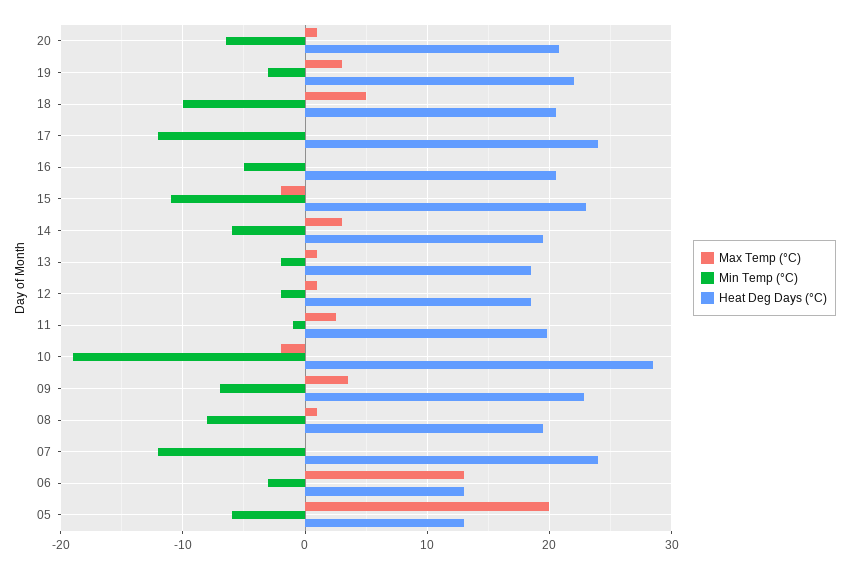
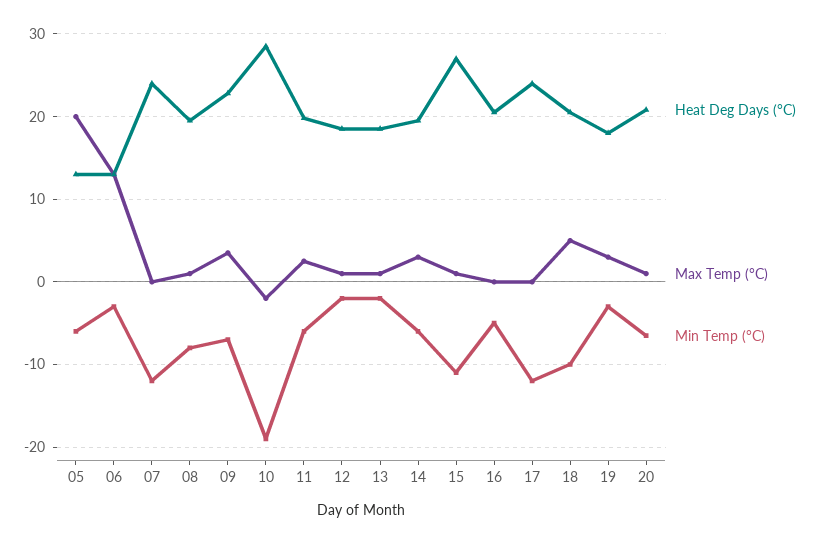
  {
    "Max Temp (°C)": {
      "20": 1,
      "19": 3,
      "18": 5,
      "17": 0,
      "16": 0,
-     "15": -2,
+     "15": 1,
      "14": 3,
      "13": 1,
      "12": 1,
      "11": 3,
      "10": -2,
      "09": 4,
      "08": 1,
      "07": 0,
      "06": 13,
      "05": 20
    },
    "Min Temp (°C)": {
      "20": -7,
      "19": -3,
      "18": -10,
      "17": -12,
      "16": -5,
      "15": -11,
      "14": -6,
      "13": -2,
      "12": -2,
-     "11": -1,
+     "11": -6,
      "10": -19,
      "09": -7,
      "08": -8,
      "07": -12,
      "06": -3,
      "05": -6
    },
    "Heat Deg Days (°C)": {
      "20": 21,
-     "19": 22,
+     "19": 18,
      "18": 21,
      "17": 24,
      "16": 21,
-     "15": 23,
+     "15": 27,
      "14": 20,
      "13": 19,
      "12": 19,
      "11": 20,
      "10": 29,
      "09": 23,
      "08": 20,
      "07": 24,
      "06": 13,
      "05": 13
    }
  }

